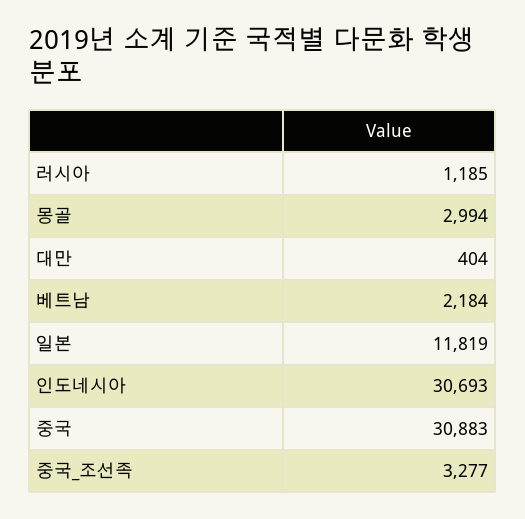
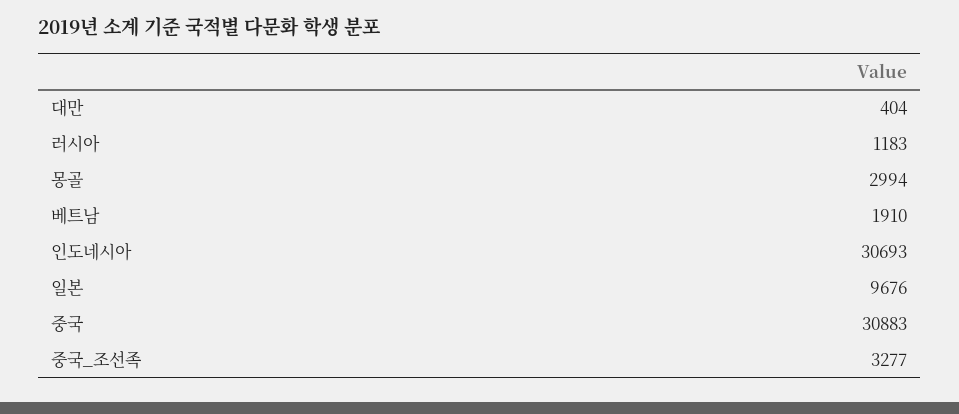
  {
-   "러시아": 1185,
+   "러시아": 1183,
    "몽골": 2994,
    "대만": 404,
-   "베트남": 2184,
+   "베트남": 1910,
-   "일본": 11819,
+   "일본": 9676,
    "인도네시아": 30693,
    "중국": 30883,
    "중국_조선족": 3277
  }

